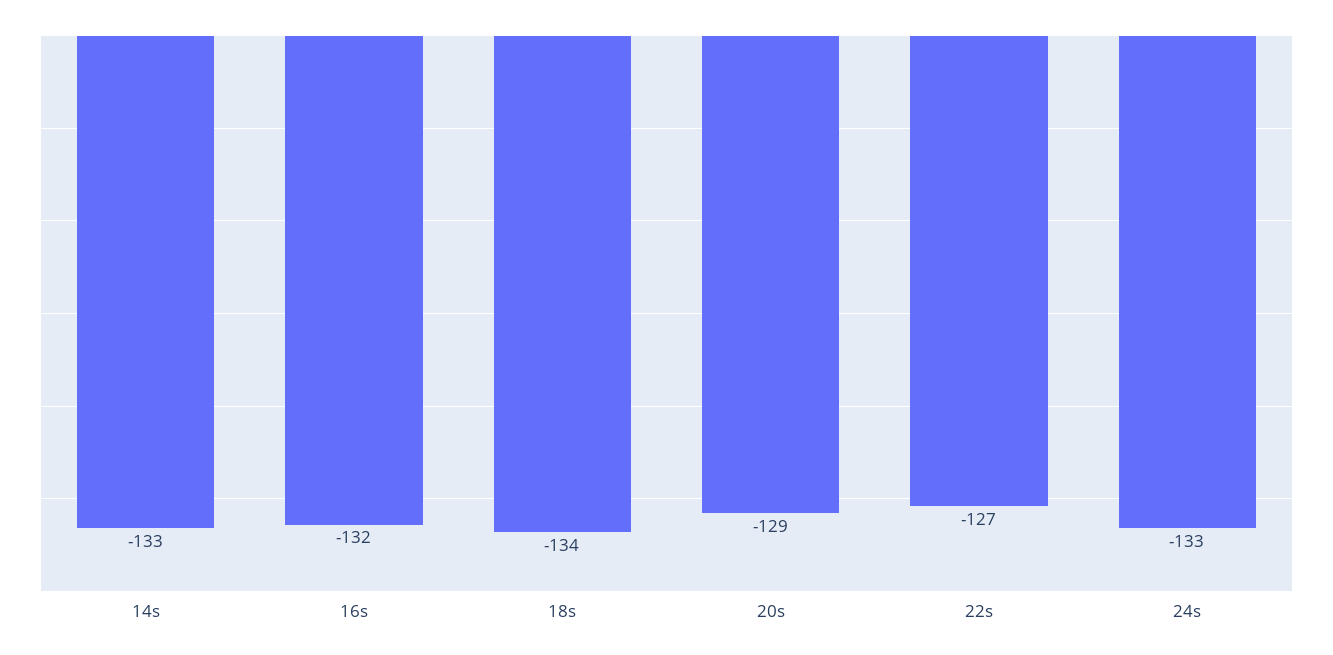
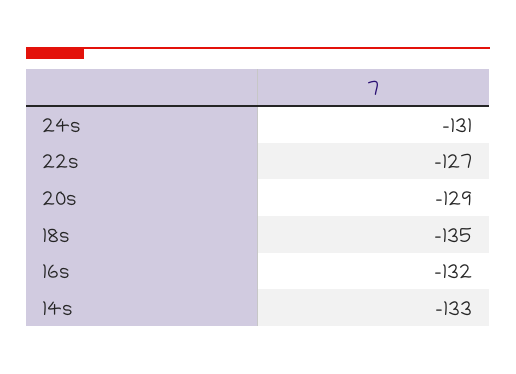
  {
    "14s": -133,
    "16s": -132,
-   "18s": -134,
+   "18s": -135,
    "20s": -129,
    "22s": -127,
-   "24s": -133
+   "24s": -131
  }

